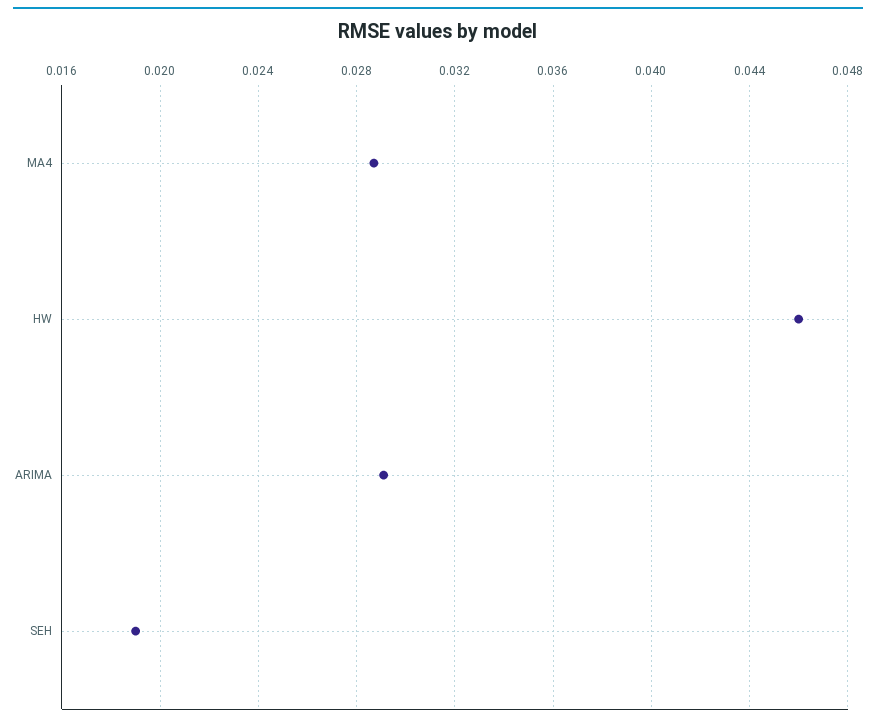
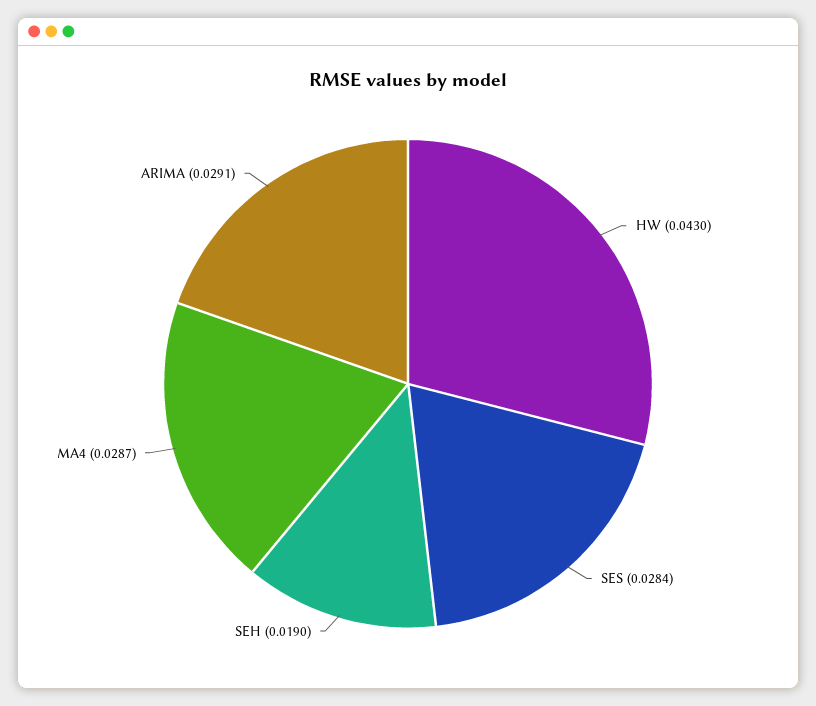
  {
    "MA4": 0.0287,
-   "HW": 0.046,
+   "HW": 0.043,
    "ARIMA": 0.0291,
-   "SEH": 0.019
+   "SEH": 0.019,
+   "SES": 0.0284
  }

